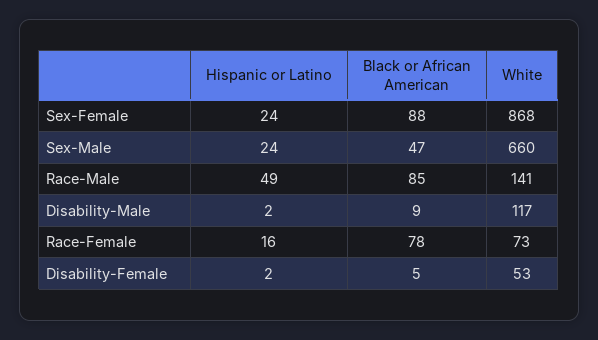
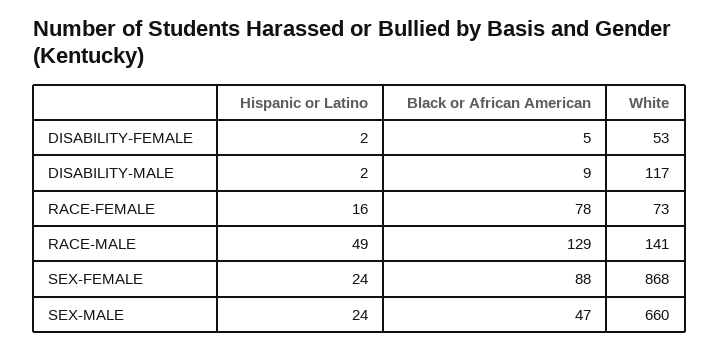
  {
    "Hispanic or Latino": {
      "Sex-Female": 24,
      "Sex-Male": 24,
      "Race-Male": 49,
      "Disability-Male": 2,
      "Race-Female": 16,
      "Disability-Female": 2
    },
    "Black or African American": {
      "Sex-Female": 88,
      "Sex-Male": 47,
-     "Race-Male": 85,
+     "Race-Male": 129,
      "Disability-Male": 9,
      "Race-Female": 78,
      "Disability-Female": 5
    },
    "White": {
      "Sex-Female": 868,
      "Sex-Male": 660,
      "Race-Male": 141,
      "Disability-Male": 117,
      "Race-Female": 73,
      "Disability-Female": 53
    }
  }

